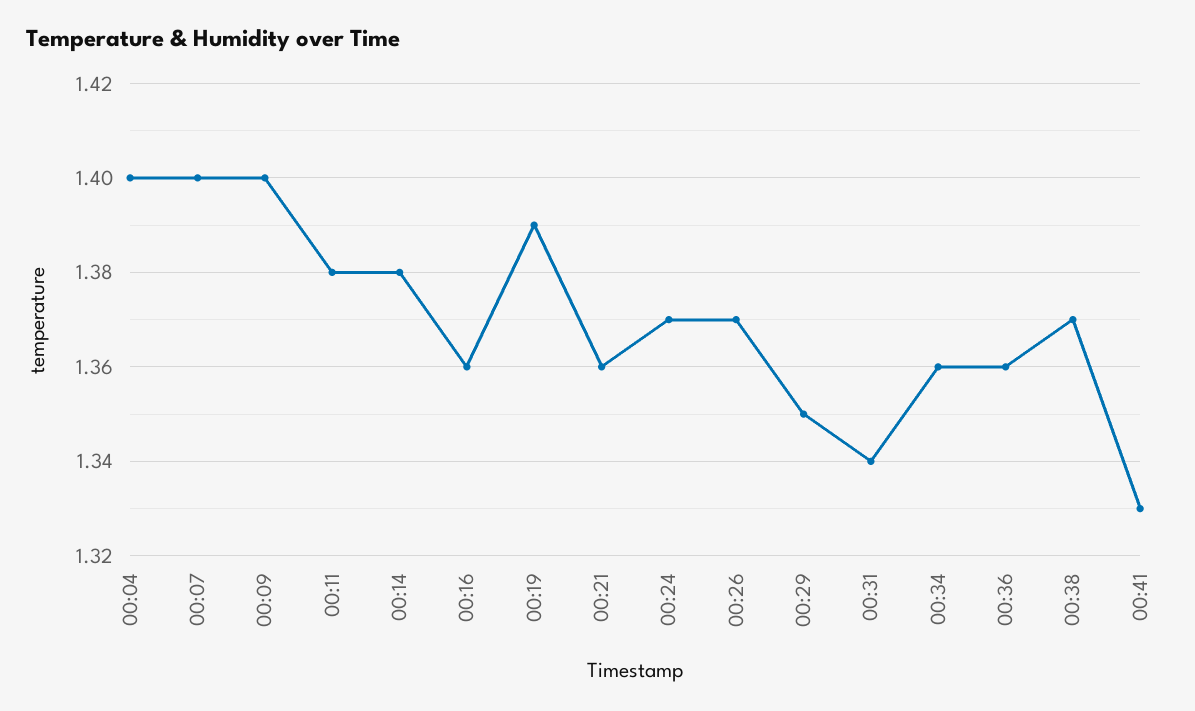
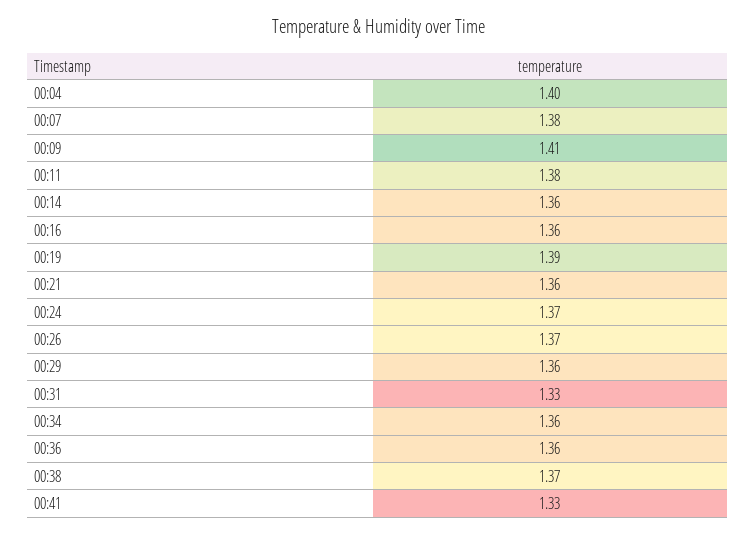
  {
    "00:04": 1.4,
-   "00:07": 1.4,
+   "00:07": 1.38,
-   "00:09": 1.4,
+   "00:09": 1.41,
    "00:11": 1.38,
-   "00:14": 1.38,
+   "00:14": 1.36,
    "00:16": 1.36,
    "00:19": 1.39,
    "00:21": 1.36,
    "00:24": 1.37,
    "00:26": 1.37,
-   "00:29": 1.35,
+   "00:29": 1.36,
-   "00:31": 1.34,
+   "00:31": 1.33,
    "00:34": 1.36,
    "00:36": 1.36,
    "00:38": 1.37,
    "00:41": 1.33
  }

